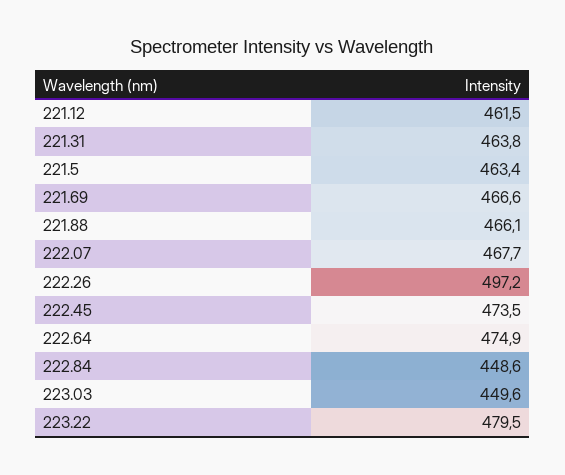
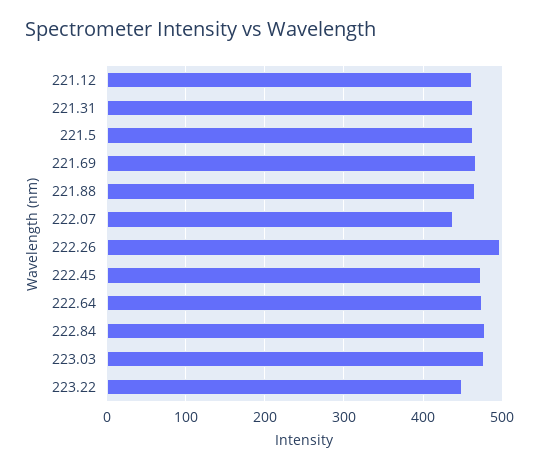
  {
    "221.12": 461.5,
    "221.31": 463.8,
    "221.5": 463.4,
    "221.69": 466.6,
    "221.88": 466.1,
-   "222.07": 467.7,
+   "222.07": 440,
    "222.26": 497.2,
    "222.45": 473.5,
    "222.64": 474.9,
-   "222.84": 448.6,
+   "222.84": 480,
-   "223.03": 449.6,
+   "223.03": 480,
-   "223.22": 479.5
+   "223.22": 450
  }

